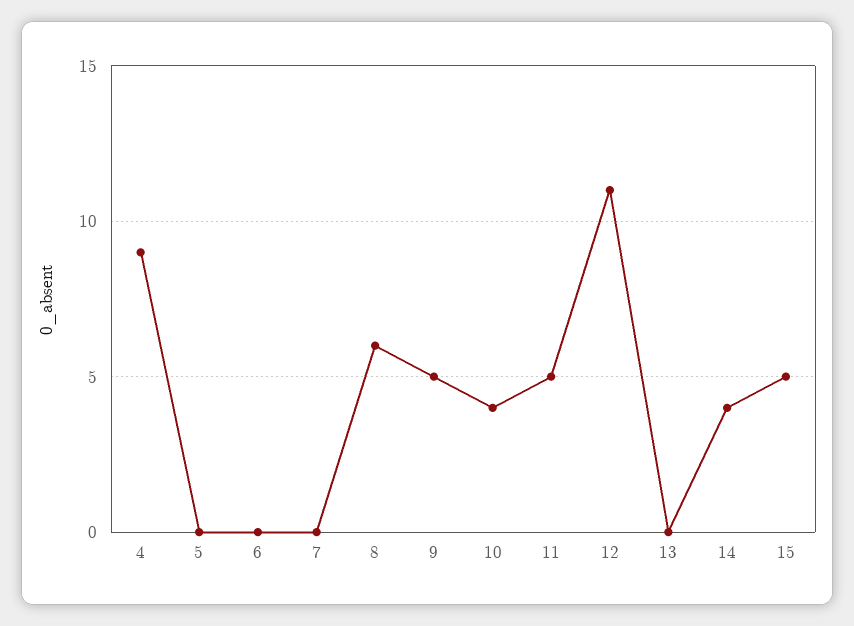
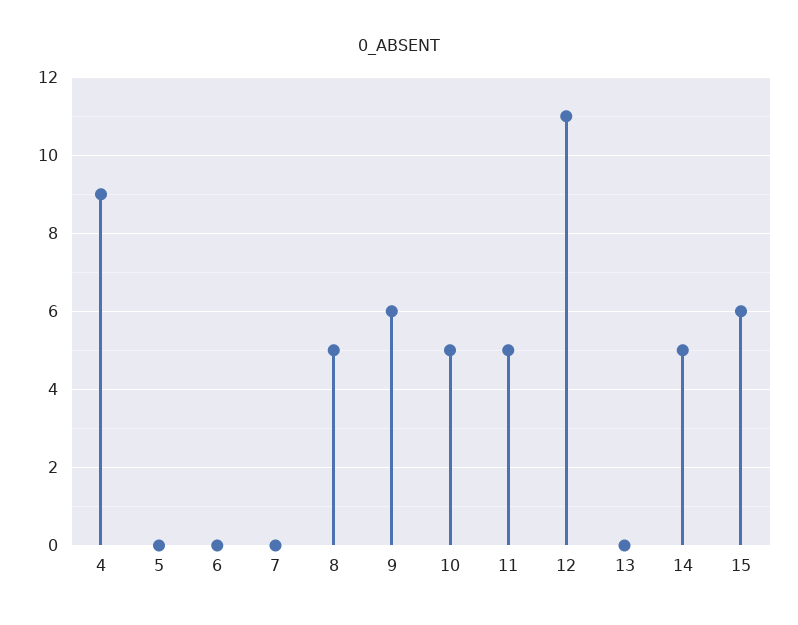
  {
    "4": 9,
    "5": 0,
    "6": 0,
    "7": 0,
-   "8": 6,
+   "8": 5,
-   "9": 5,
+   "9": 6,
-   "10": 4,
+   "10": 5,
    "11": 5,
    "12": 11,
    "13": 0,
-   "14": 4,
+   "14": 5,
-   "15": 5
+   "15": 6
  }

